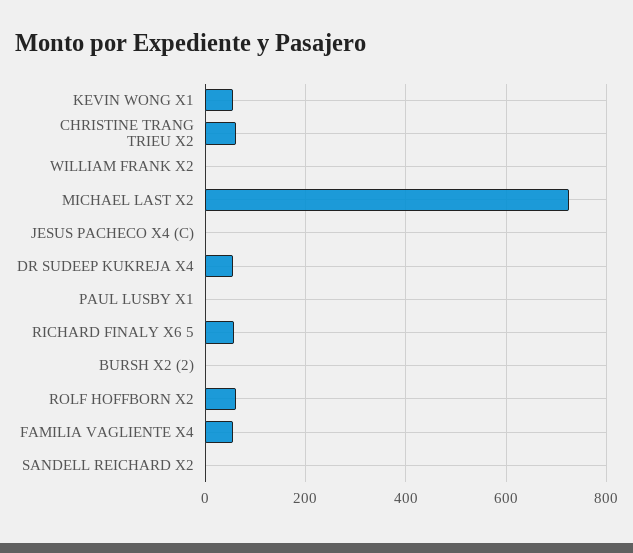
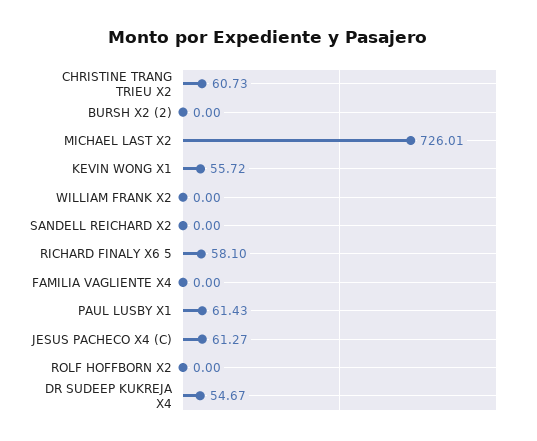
  {
    "KEVIN WONG X1": 55.72,
    "CHRISTINE TRANG TRIEU X2": 60.73,
    "WILLIAM FRANK X2": 0,
    "MICHAEL LAST X2": 726.01,
-   "JESUS PACHECO X4 (C)": 0,
+   "JESUS PACHECO X4 (C)": 61.27,
    "DR SUDEEP KUKREJA X4": 54.67,
-   "PAUL LUSBY X1": 0,
+   "PAUL LUSBY X1": 61.43,
    "RICHARD FINALY X6 5": 58.1,
    "BURSH X2 (2)": 0,
-   "ROLF HOFFBORN X2": 60,
+   "ROLF HOFFBORN X2": 0,
-   "FAMILIA VAGLIENTE X4": 60,
+   "FAMILIA VAGLIENTE X4": 0,
    "SANDELL REICHARD X2": 0
  }

